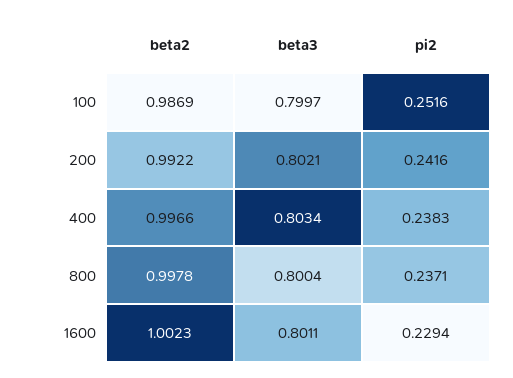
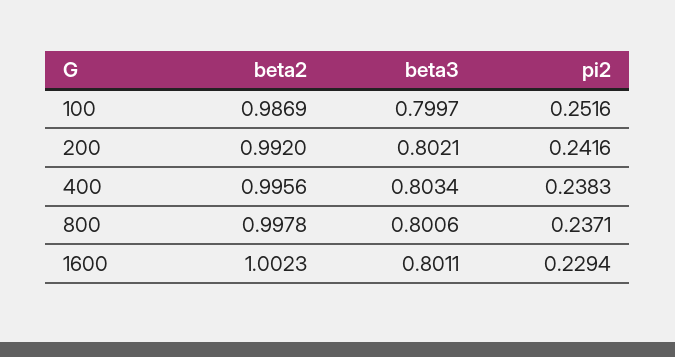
  {
    "beta2": {
      "100": 0.9869,
-     "200": 0.9922,
+     "200": 0.992,
-     "400": 0.9966,
+     "400": 0.9956,
      "800": 0.9978,
      "1600": 1.0023
    },
    "beta3": {
      "100": 0.7997,
      "200": 0.8021,
      "400": 0.8034,
-     "800": 0.8004,
+     "800": 0.8006,
      "1600": 0.8011
    },
    "pi2": {
      "100": 0.2516,
      "200": 0.2416,
      "400": 0.2383,
      "800": 0.2371,
      "1600": 0.2294
    }
  }

